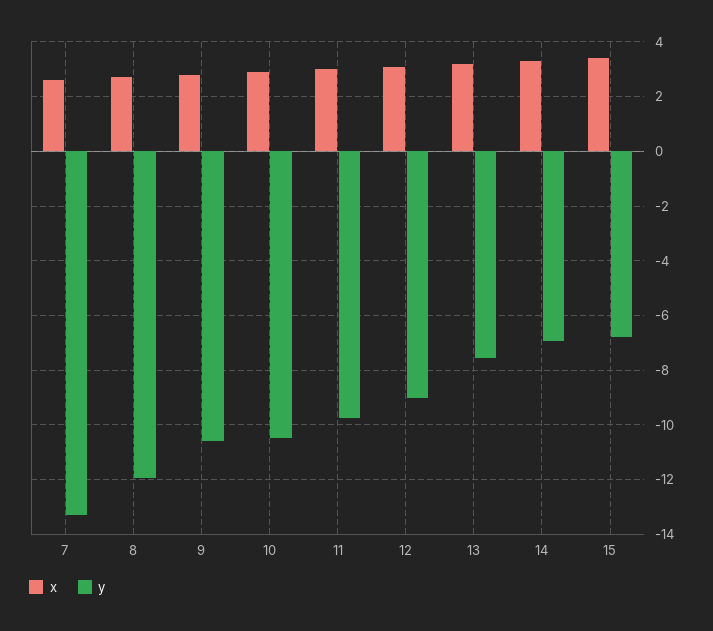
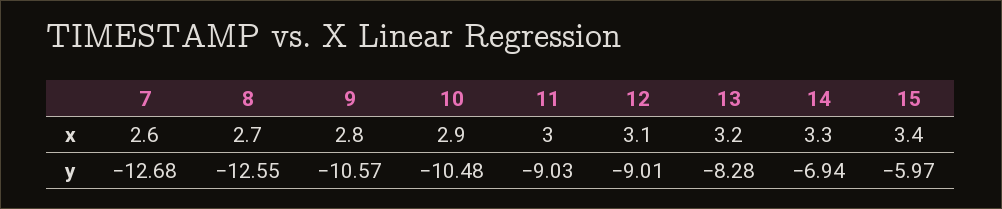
  {
    "x": {
      "7": 2.6,
      "8": 2.7,
      "9": 2.8,
      "10": 2.9,
      "11": 3,
      "12": 3.1,
      "13": 3.2,
      "14": 3.3,
      "15": 3.4
    },
    "y": {
-     "7": -13.25,
+     "7": -12.68,
-     "8": -12,
+     "8": -12.55,
      "9": -10.57,
      "10": -10.48,
-     "11": -9.75,
+     "11": -9.03,
      "12": -9.01,
-     "13": -7.5,
+     "13": -8.28,
      "14": -6.94,
-     "15": -6.75
+     "15": -5.97
    }
  }

